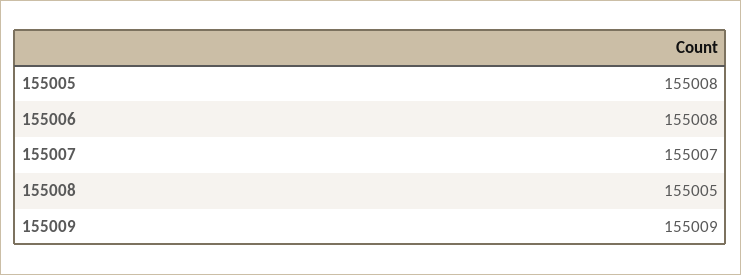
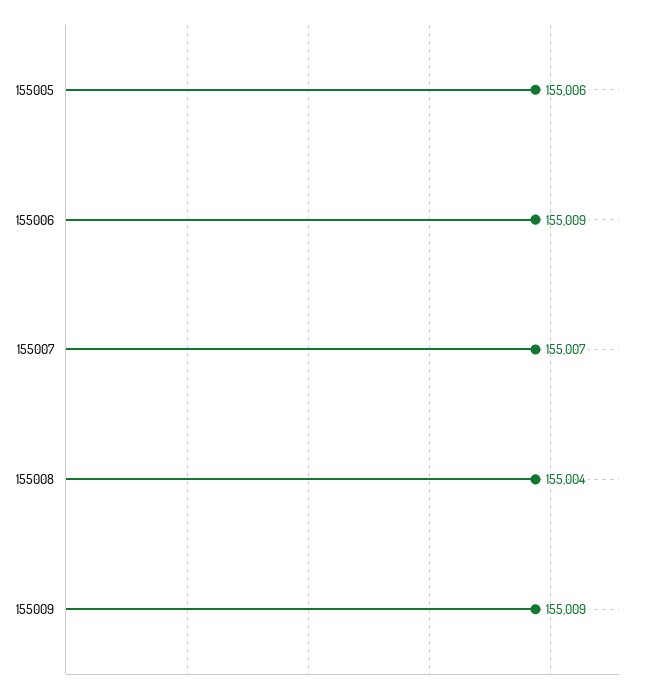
  {
-   "155005": 155008,
+   "155005": 155006,
-   "155006": 155008,
+   "155006": 155009,
    "155007": 155007,
-   "155008": 155005,
+   "155008": 155004,
    "155009": 155009
  }

